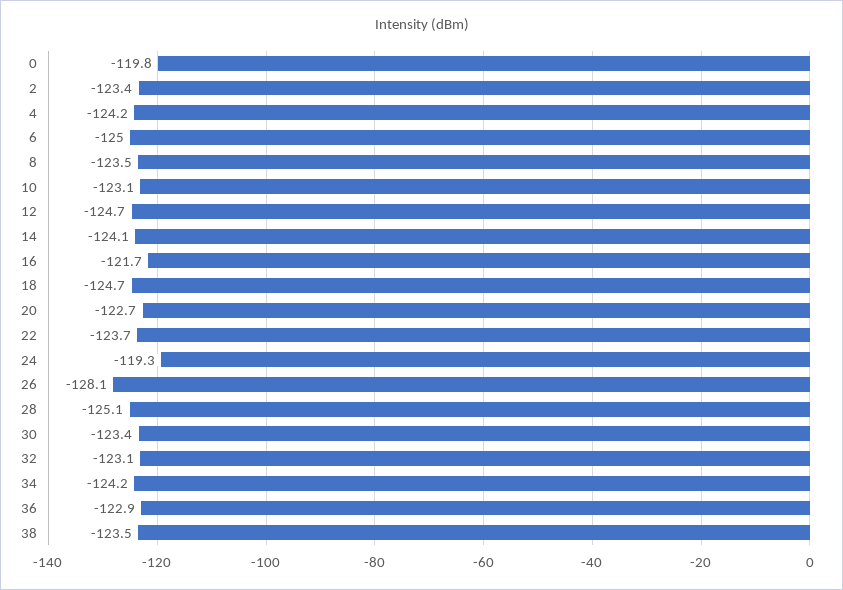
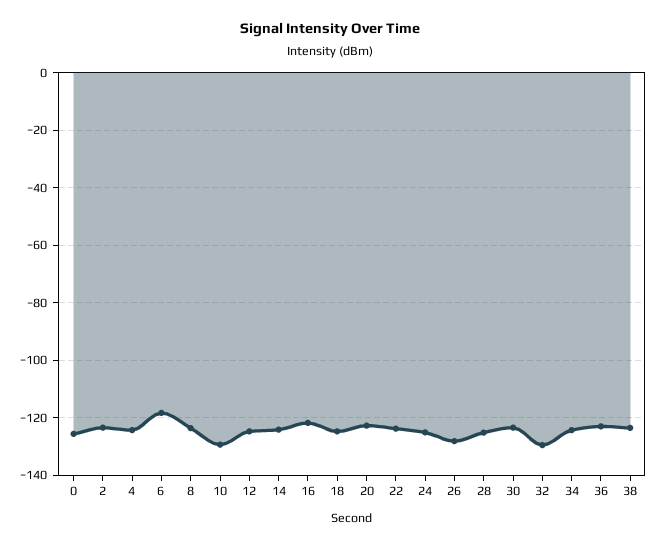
  {
-   "0": -119.8,
+   "0": -125,
    "2": -123.4,
    "4": -124.2,
-   "6": -125,
+   "6": -117.5,
    "8": -123.5,
-   "10": -123.1,
+   "10": -130,
    "12": -124.7,
    "14": -124.1,
    "16": -121.7,
    "18": -124.7,
    "20": -122.7,
    "22": -123.7,
-   "24": -119.3,
+   "24": -125,
    "26": -128.1,
    "28": -125.1,
    "30": -123.4,
-   "32": -123.1,
+   "32": -130,
    "34": -124.2,
    "36": -122.9,
    "38": -123.5
  }

